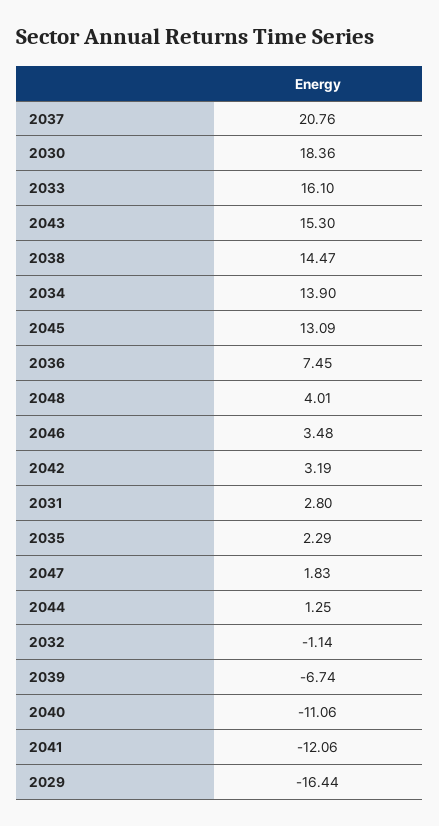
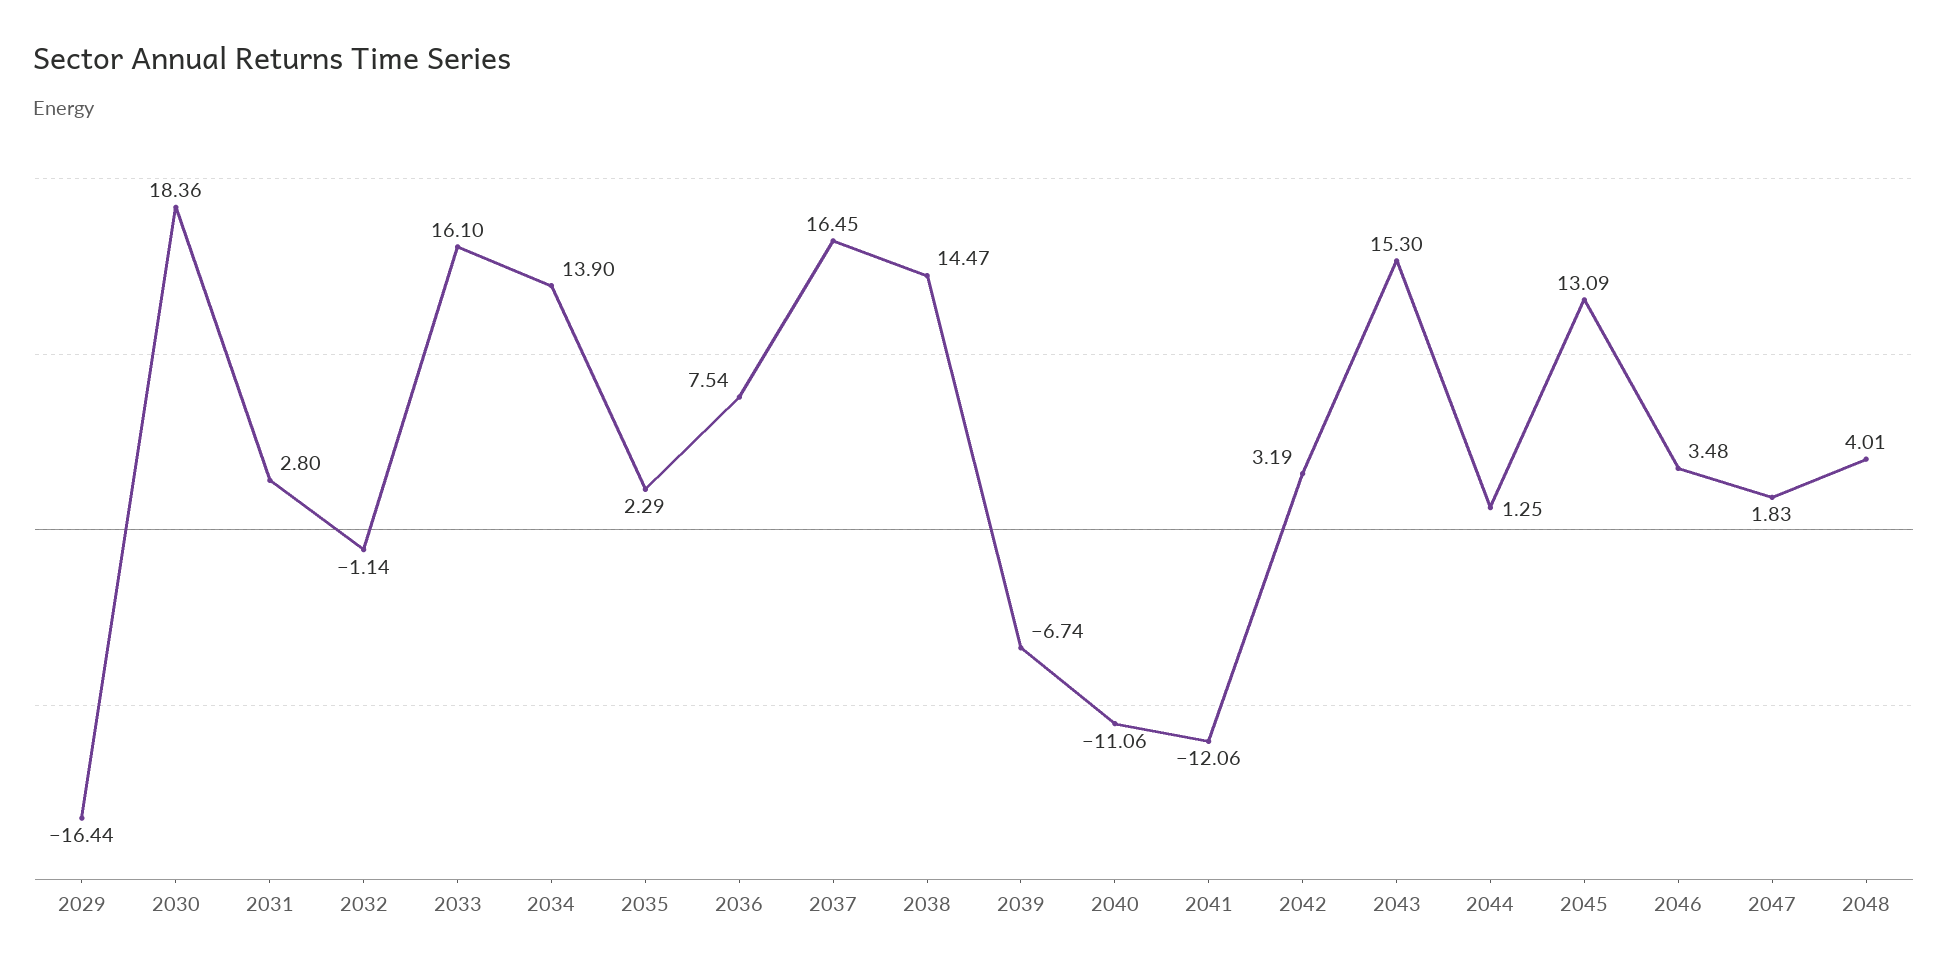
  {
-   "2037": 20.76,
+   "2037": 16.45,
    "2030": 18.36,
    "2033": 16.1,
    "2043": 15.3,
    "2038": 14.47,
    "2034": 13.9,
    "2045": 13.09,
-   "2036": 7.45,
+   "2036": 7.54,
    "2048": 4.01,
    "2046": 3.48,
    "2042": 3.19,
    "2031": 2.8,
    "2035": 2.29,
    "2047": 1.83,
    "2044": 1.25,
    "2032": -1.14,
    "2039": -6.74,
    "2040": -11.06,
    "2041": -12.06,
    "2029": -16.44
  }

